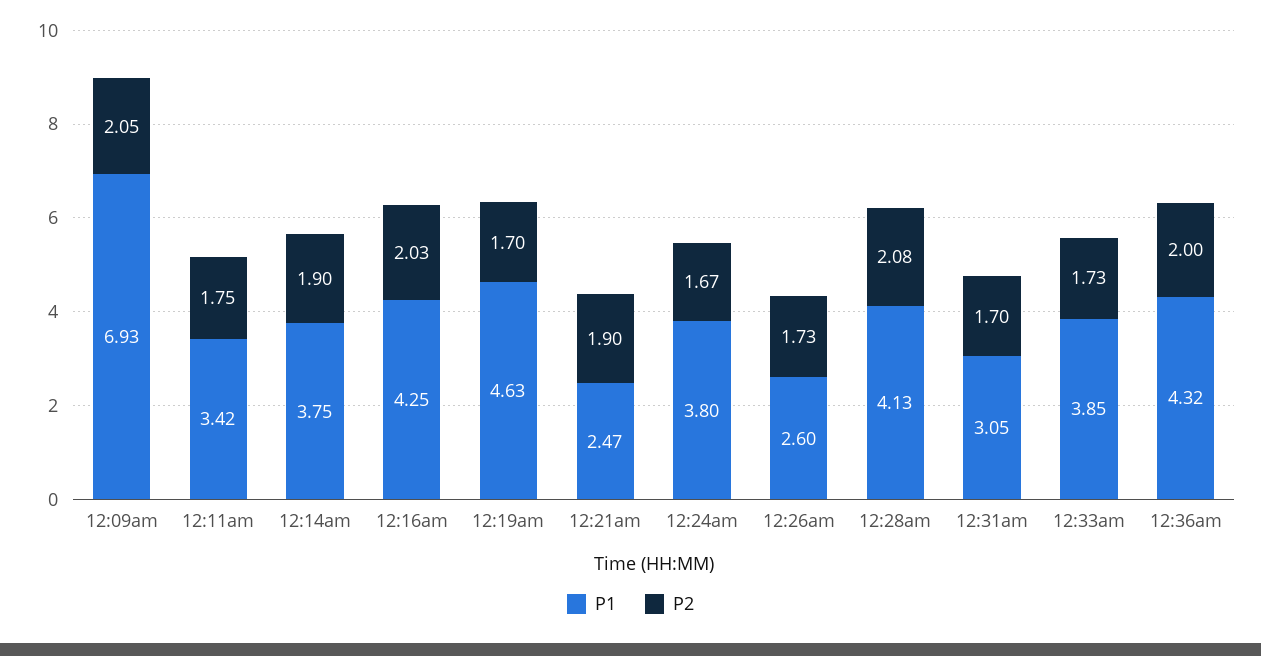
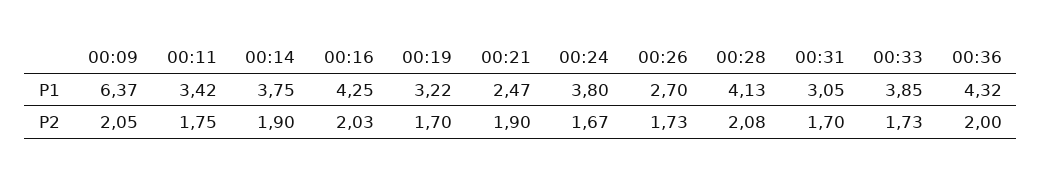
  {
    "P1": {
-     "12:09am": 6.93,
+     "12:09am": 6.37,
      "12:11am": 3.42,
      "12:14am": 3.75,
      "12:16am": 4.25,
-     "12:19am": 4.63,
+     "12:19am": 3.22,
      "12:21am": 2.47,
      "12:24am": 3.8,
-     "12:26am": 2.6,
+     "12:26am": 2.7,
      "12:28am": 4.13,
      "12:31am": 3.05,
      "12:33am": 3.85,
      "12:36am": 4.32
    },
    "P2": {
      "12:09am": 2.05,
      "12:11am": 1.75,
      "12:14am": 1.9,
      "12:16am": 2.03,
      "12:19am": 1.7,
      "12:21am": 1.9,
      "12:24am": 1.67,
      "12:26am": 1.73,
      "12:28am": 2.08,
      "12:31am": 1.7,
      "12:33am": 1.73,
      "12:36am": 2
    }
  }

